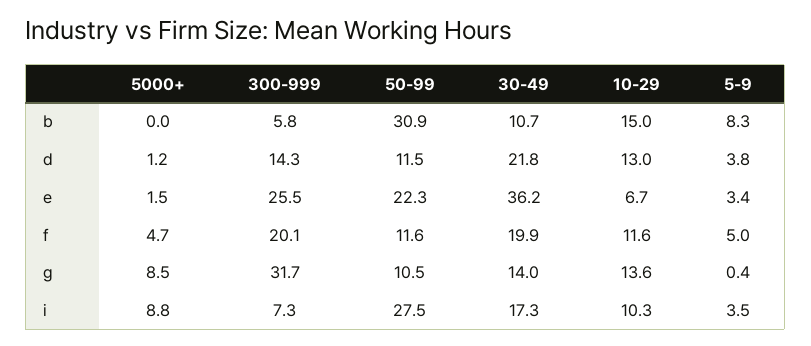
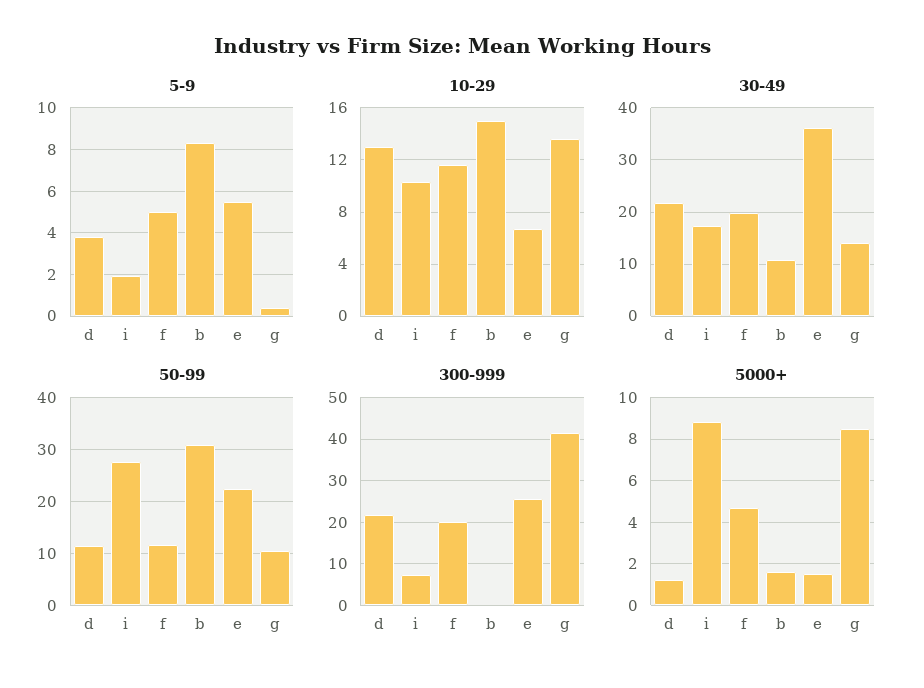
  {
    "5000+": {
-     "b": 0,
+     "b": 1.5,
      "d": 1.2,
      "e": 1.5,
      "f": 4.7,
      "g": 8.5,
      "i": 8.8
    },
    "300-999": {
-     "b": 5.8,
+     "b": 0,
-     "d": 14.3,
+     "d": 22,
      "e": 25.5,
      "f": 20.1,
-     "g": 31.7,
+     "g": 42,
      "i": 7.3
    },
    "50-99": {
      "b": 30.9,
      "d": 11.5,
      "e": 22.3,
      "f": 11.6,
      "g": 10.5,
      "i": 27.5
    },
    "30-49": {
      "b": 10.7,
      "d": 21.8,
      "e": 36.2,
      "f": 19.9,
      "g": 14,
      "i": 17.3
    },
    "10-29": {
      "b": 15,
      "d": 13,
      "e": 6.7,
      "f": 11.6,
      "g": 13.6,
      "i": 10.3
    },
    "5-9": {
      "b": 8.3,
      "d": 3.8,
-     "e": 3.4,
+     "e": 5.5,
      "f": 5,
      "g": 0.4,
-     "i": 3.5
+     "i": 2
    }
  }

